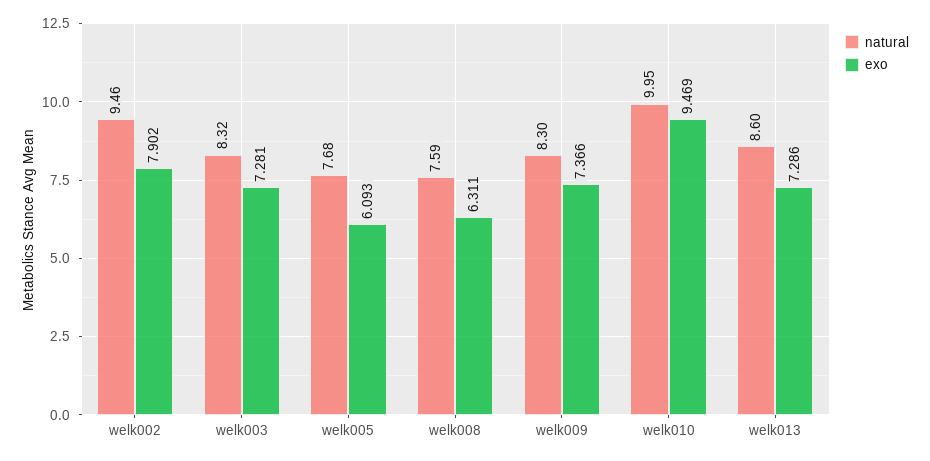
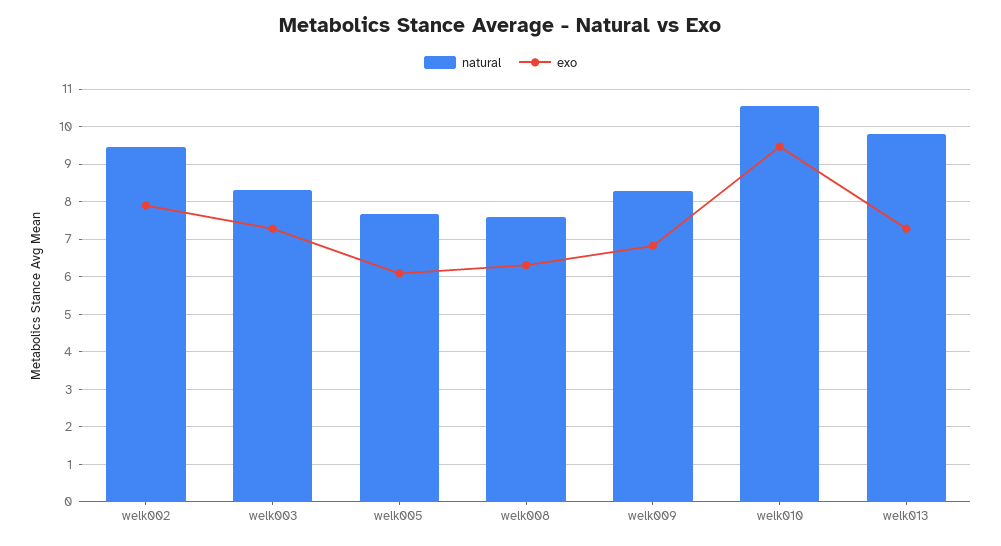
  {
    "natural": {
      "welk002": 9.46,
      "welk003": 8.32,
      "welk005": 7.68,
      "welk008": 7.59,
      "welk009": 8.3,
-     "welk010": 9.95,
+     "welk010": 10.6,
-     "welk013": 8.6
+     "welk013": 9.8
    },
    "exo": {
      "welk002": 7.902,
      "welk003": 7.281,
      "welk005": 6.093,
      "welk008": 6.311,
-     "welk009": 7.366,
+     "welk009": 6.8,
      "welk010": 9.469,
      "welk013": 7.286
    }
  }

